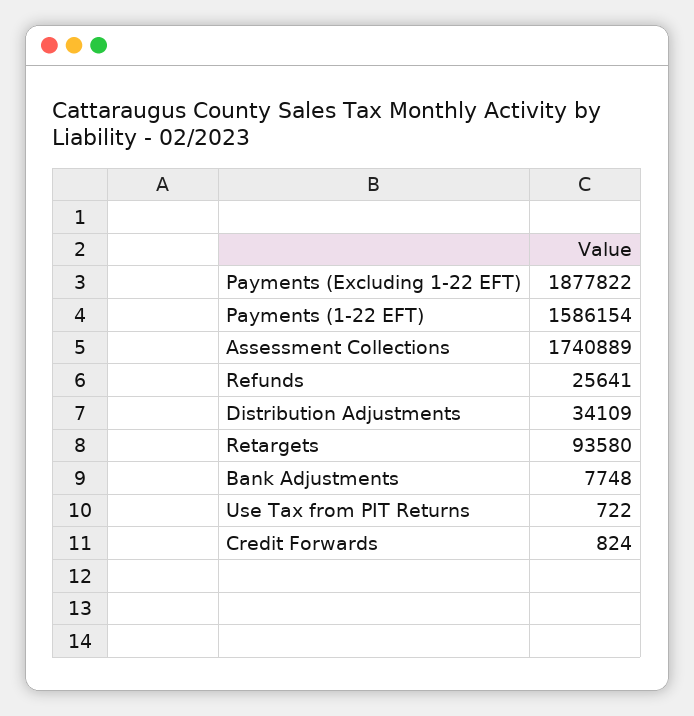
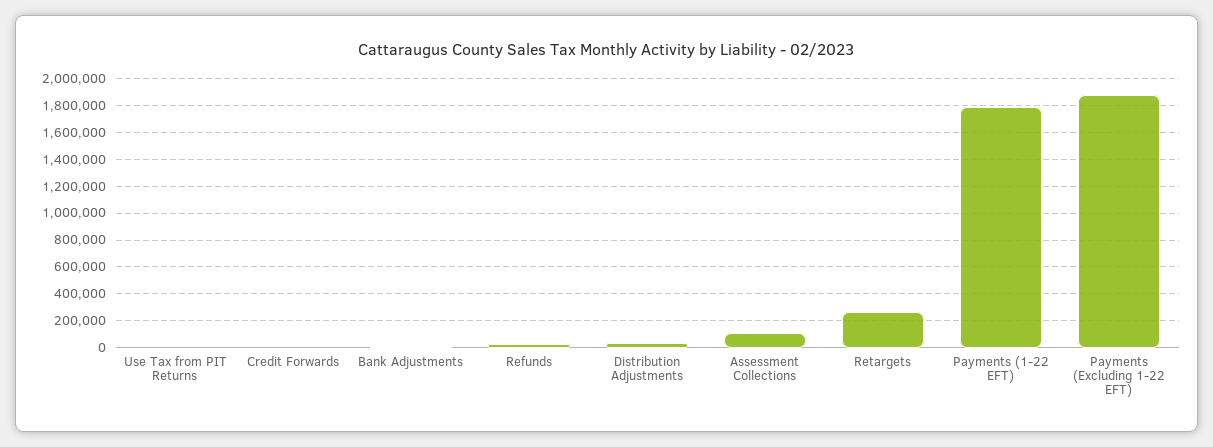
  {
    "Payments (Excluding 1-22 EFT)": 1877822,
-   "Payments (1-22 EFT)": 1586154,
+   "Payments (1-22 EFT)": 1800000,
-   "Assessment Collections": 1740889,
+   "Assessment Collections": 100000,
    "Refunds": 25641,
    "Distribution Adjustments": 34109,
-   "Retargets": 93580,
+   "Retargets": 250000,
    "Bank Adjustments": 7748,
    "Use Tax from PIT Returns": 722,
    "Credit Forwards": 824
  }

